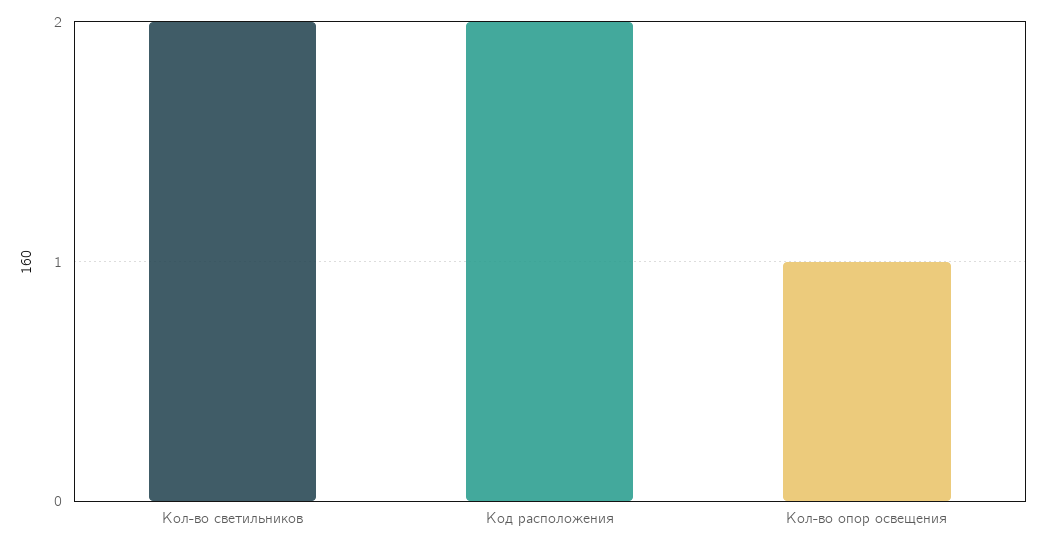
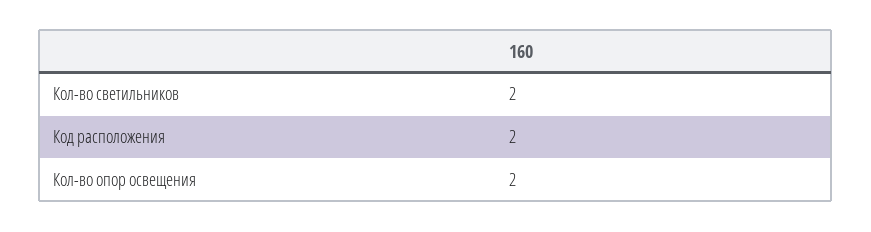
  {
    "Кол-во светильников": 2,
    "Код расположения": 2,
-   "Кол-во опор освещения": 1
+   "Кол-во опор освещения": 2
  }

